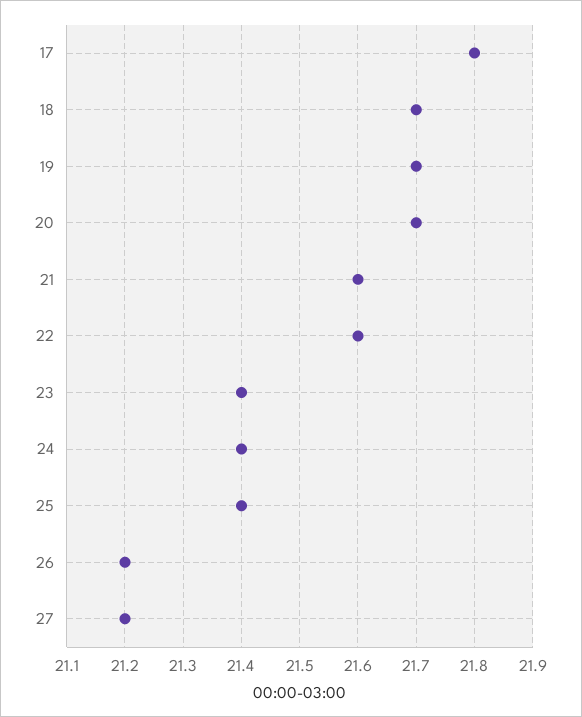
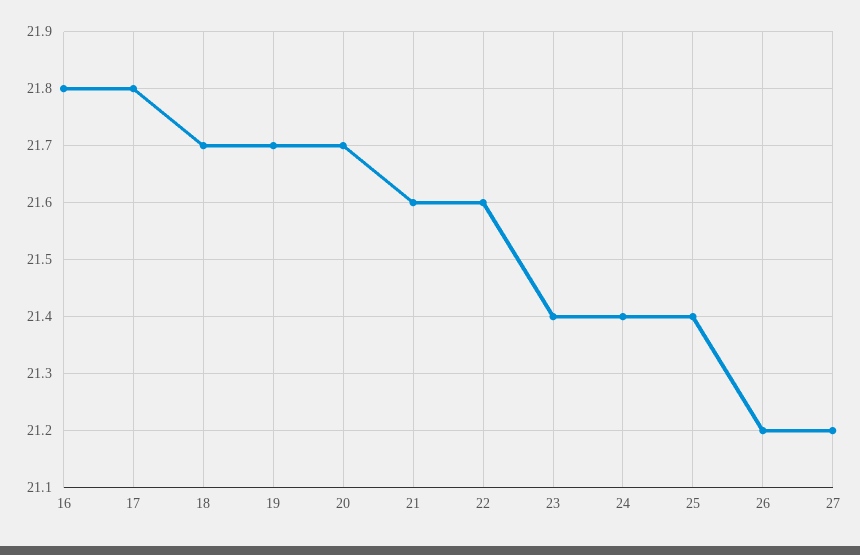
  {
    "17": 21.8,
    "18": 21.7,
    "19": 21.7,
    "20": 21.7,
    "21": 21.6,
    "22": 21.6,
    "23": 21.4,
    "24": 21.4,
    "25": 21.4,
    "26": 21.2,
-   "27": 21.2
+   "27": 21.2,
+   "16": 21.8
  }

